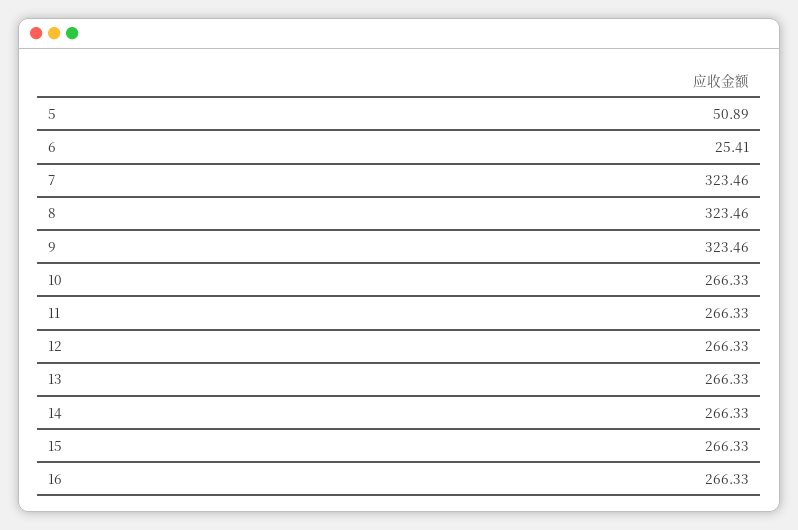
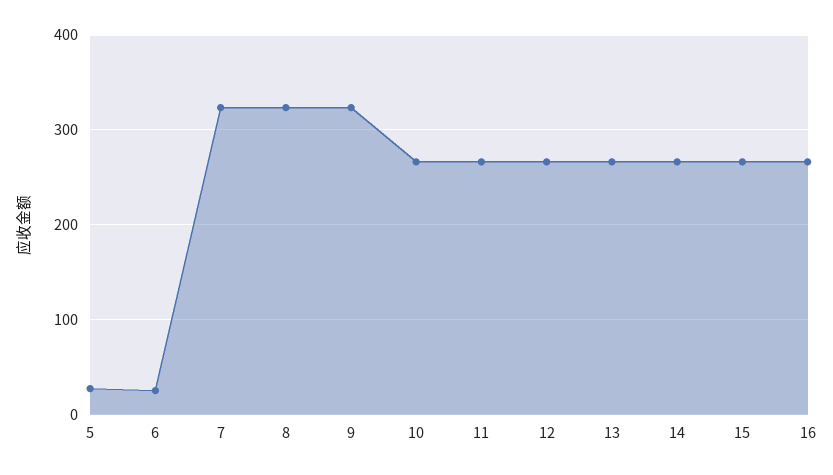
  {
-   "5": 50.89,
+   "5": 30,
    "6": 25.41,
    "7": 323.46,
    "8": 323.46,
    "9": 323.46,
    "10": 266.33,
    "11": 266.33,
    "12": 266.33,
    "13": 266.33,
    "14": 266.33,
    "15": 266.33,
    "16": 266.33
  }

